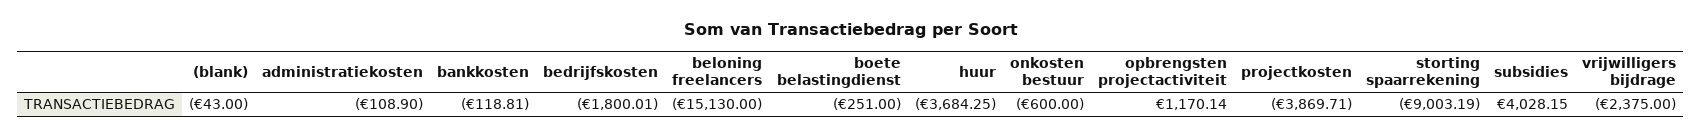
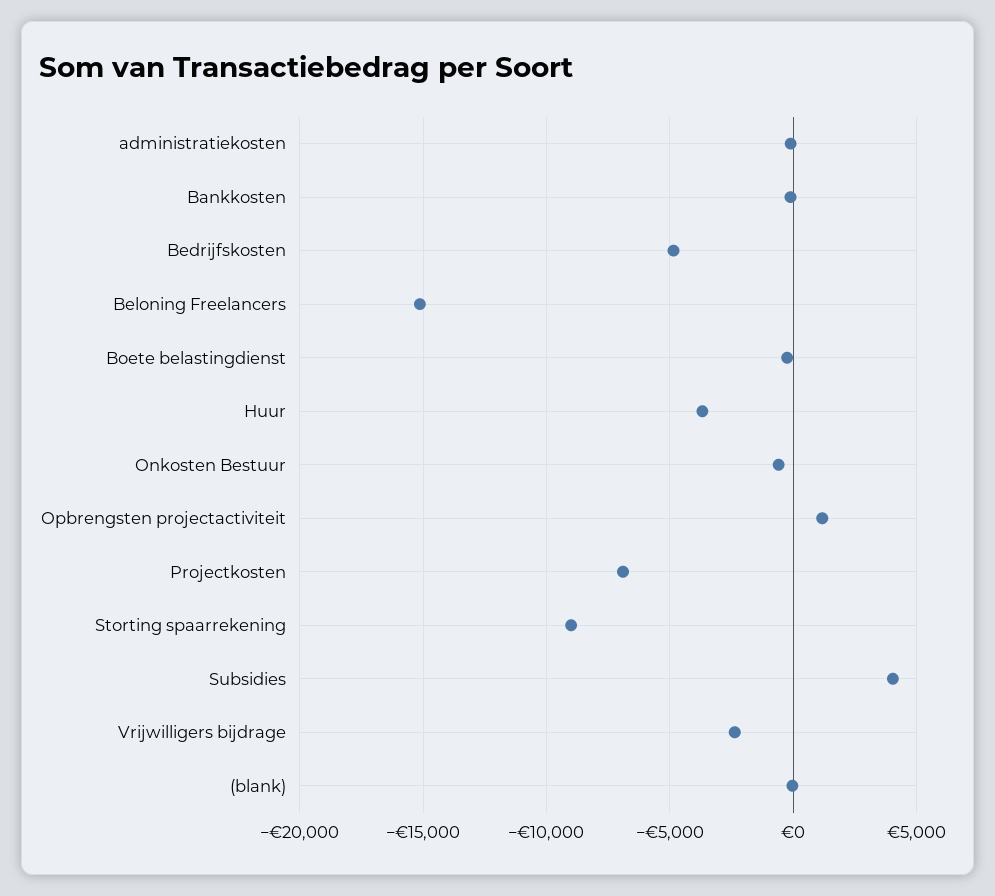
  {
    "(blank)": -43,
    "administratiekosten": -108.9,
    "bankkosten": -118.81,
-   "bedrijfskosten": -1800.01,
+   "bedrijfskosten": -5000,
    "beloning freelancers": -15130,
    "boete belastingdienst": -251,
    "huur": -3684.25,
    "onkosten bestuur": -600,
    "opbrengsten projectactiviteit": 1170.14,
-   "projectkosten": -3869.71,
+   "projectkosten": -7000,
    "storting spaarrekening": -9003.19,
    "subsidies": 4028.15,
    "vrijwilligers bijdrage": -2375
  }

